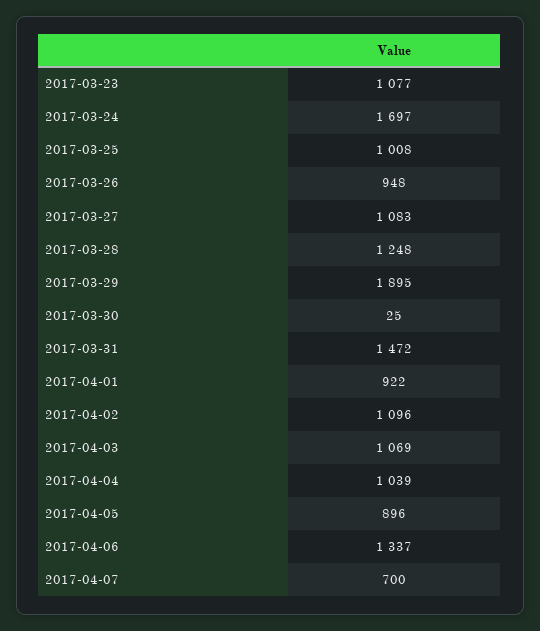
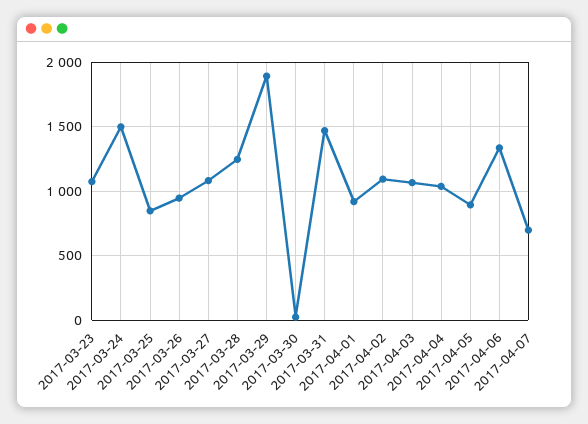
  {
    "2017-03-23": 1077,
-   "2017-03-24": 1697,
+   "2017-03-24": 1500,
-   "2017-03-25": 1008,
+   "2017-03-25": 850,
    "2017-03-26": 948,
    "2017-03-27": 1083,
    "2017-03-28": 1248,
    "2017-03-29": 1895,
    "2017-03-30": 25,
    "2017-03-31": 1472,
    "2017-04-01": 922,
    "2017-04-02": 1096,
    "2017-04-03": 1069,
    "2017-04-04": 1039,
    "2017-04-05": 896,
    "2017-04-06": 1337,
    "2017-04-07": 700
  }

